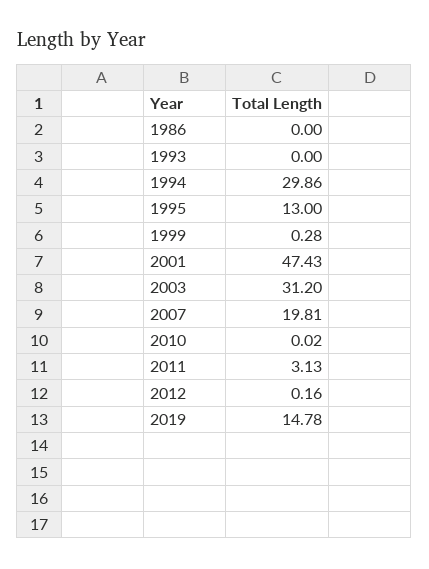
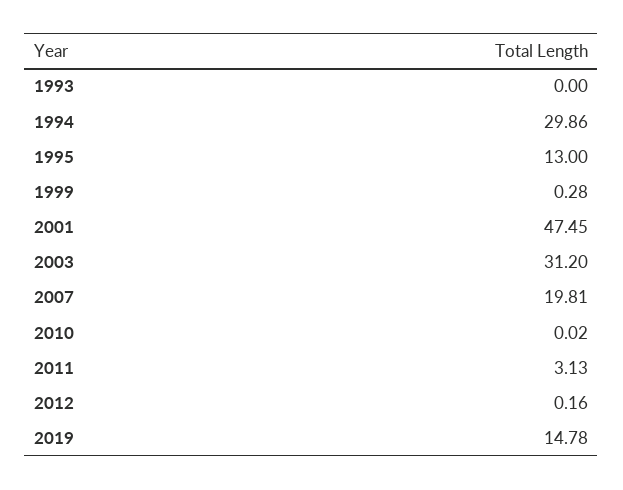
  {
-   "1986": 0,
    "1993": 0,
    "1994": 29.86,
    "1995": 13,
    "1999": 0.28,
-   "2001": 47.43,
+   "2001": 47.45,
    "2003": 31.2,
    "2007": 19.81,
    "2010": 0.02,
    "2011": 3.13,
    "2012": 0.16,
    "2019": 14.78
  }

